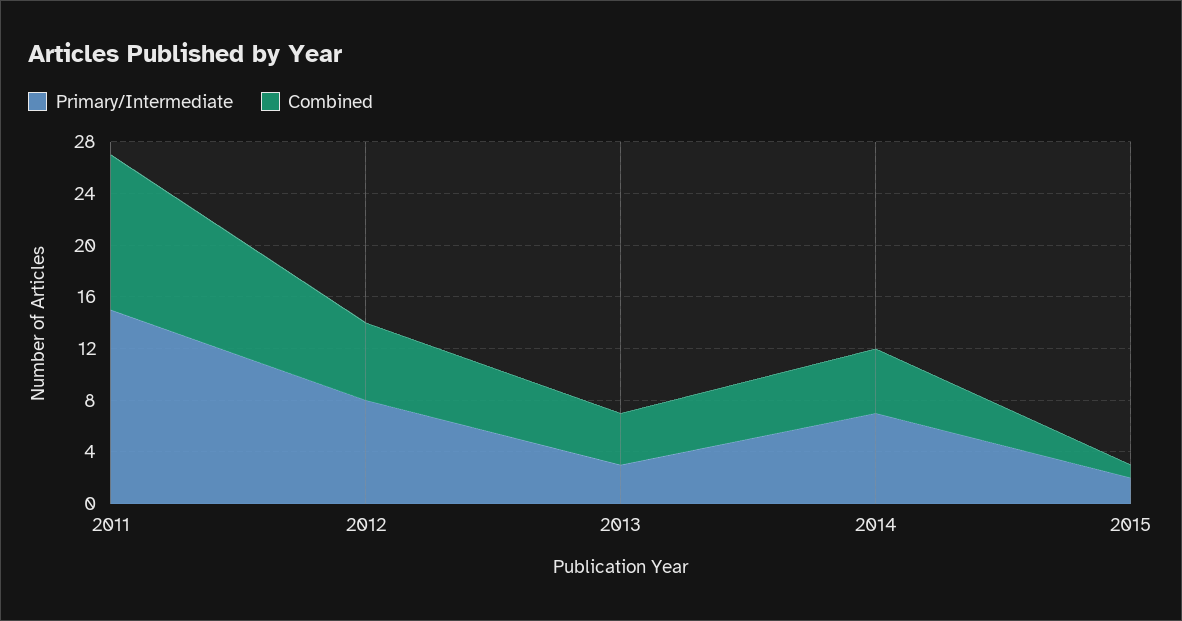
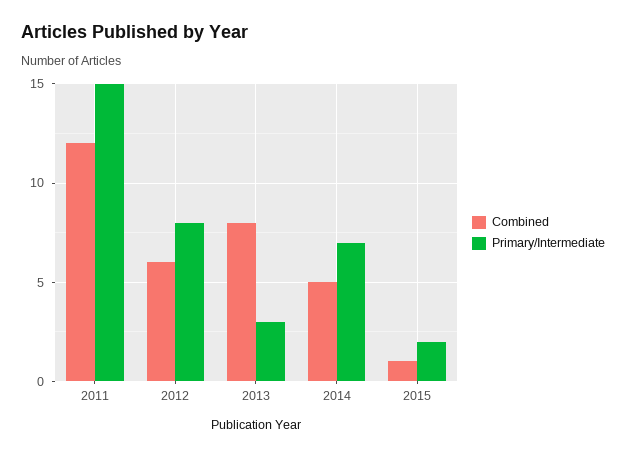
  {
    "Primary/Intermediate": {
      "2011": 15,
      "2012": 8,
      "2013": 3,
      "2014": 7,
      "2015": 2
    },
    "Combined": {
      "2011": 12,
      "2012": 6,
-     "2013": 4,
+     "2013": 8,
      "2014": 5,
      "2015": 1
    }
  }

